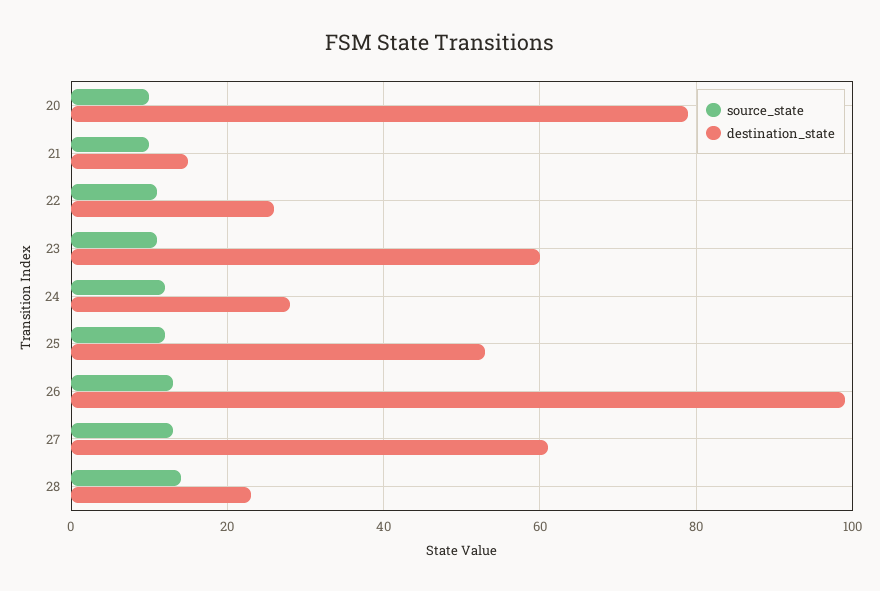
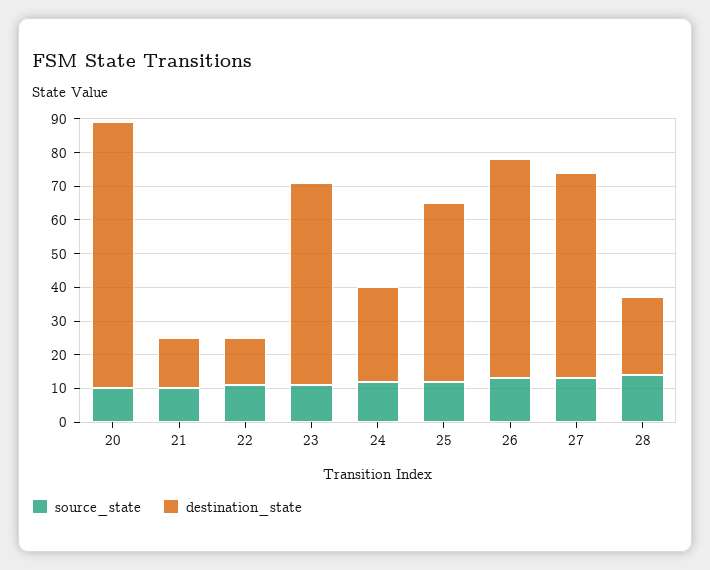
  {
    "source_state": {
      "20": 10,
      "21": 10,
      "22": 10,
      "23": 10,
      "24": 10,
      "25": 10,
      "26": 15,
      "27": 15,
      "28": 15
    },
    "destination_state": {
      "20": 80,
      "21": 15,
-     "22": 25,
+     "22": 15,
      "23": 60,
      "24": 30,
      "25": 55,
-     "26": 100,
+     "26": 65,
      "27": 60,
      "28": 25
    }
  }

